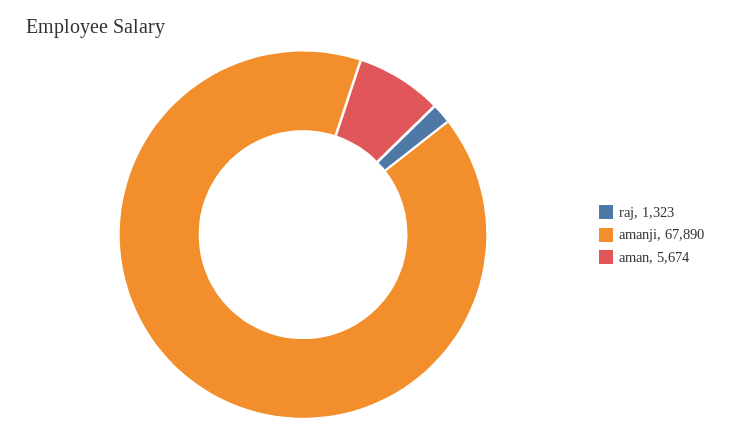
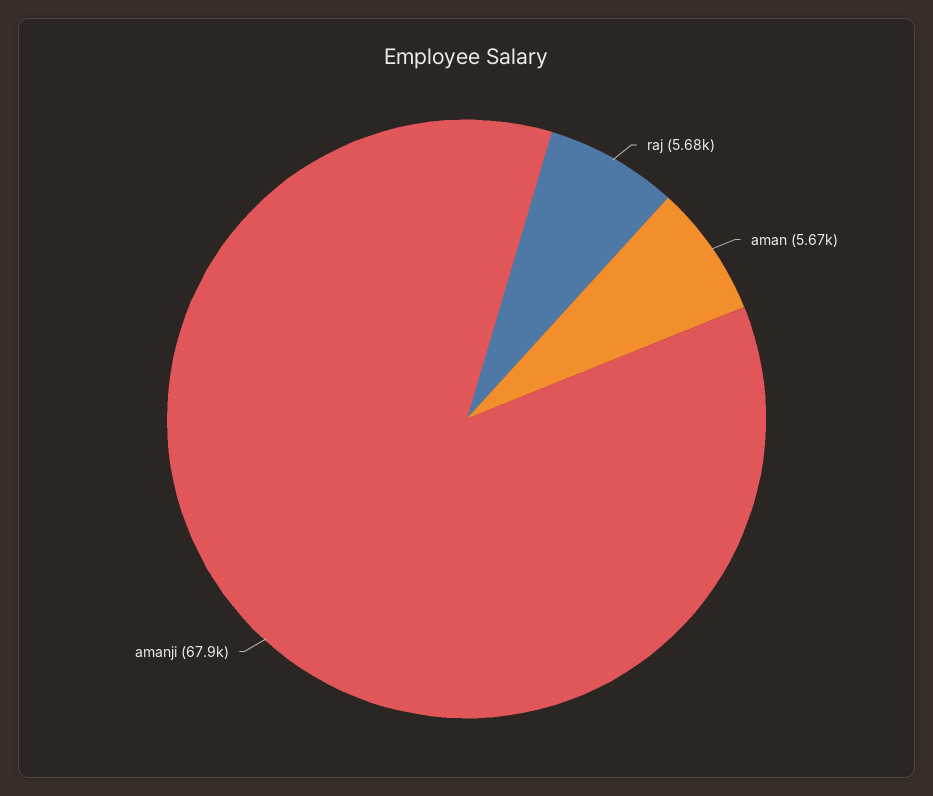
  {
-   "raj": 1323,
+   "raj": 5680,
    "amanji": 67890,
    "aman": 5674
  }

